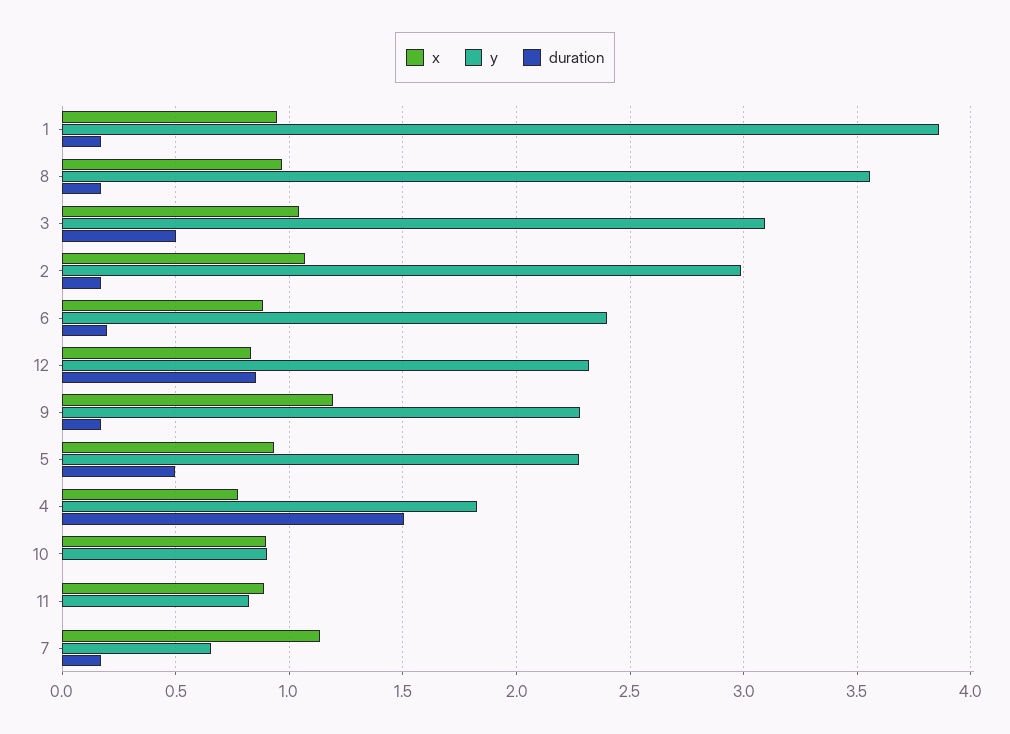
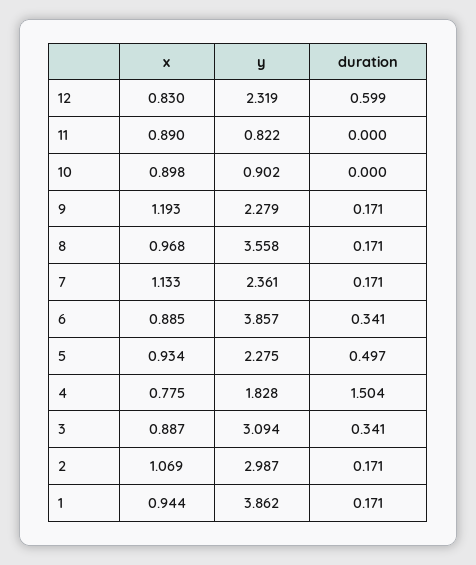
  {
    "x": {
      "1": 0.944,
      "8": 0.968,
-     "3": 1.05,
+     "3": 0.887,
      "2": 1.069,
      "6": 0.885,
      "12": 0.83,
      "9": 1.193,
      "5": 0.934,
      "4": 0.775,
      "10": 0.898,
      "11": 0.89,
      "7": 1.133
    },
    "y": {
      "1": 3.862,
      "8": 3.558,
      "3": 3.094,
      "2": 2.987,
-     "6": 2.4,
+     "6": 3.857,
      "12": 2.319,
      "9": 2.279,
      "5": 2.275,
      "4": 1.828,
      "10": 0.902,
      "11": 0.822,
-     "7": 0.65
+     "7": 2.361
    },
    "duration": {
      "1": 0.171,
      "8": 0.171,
-     "3": 0.5,
+     "3": 0.341,
      "2": 0.171,
-     "6": 0.2,
+     "6": 0.341,
-     "12": 0.85,
+     "12": 0.599,
      "9": 0.171,
      "5": 0.497,
      "4": 1.504,
      "10": 0,
      "11": 0,
      "7": 0.171
    }
  }

